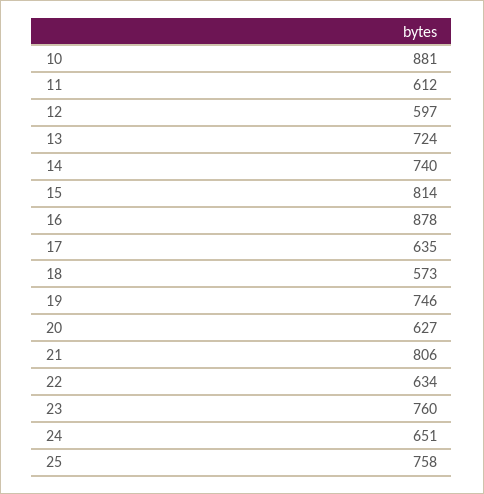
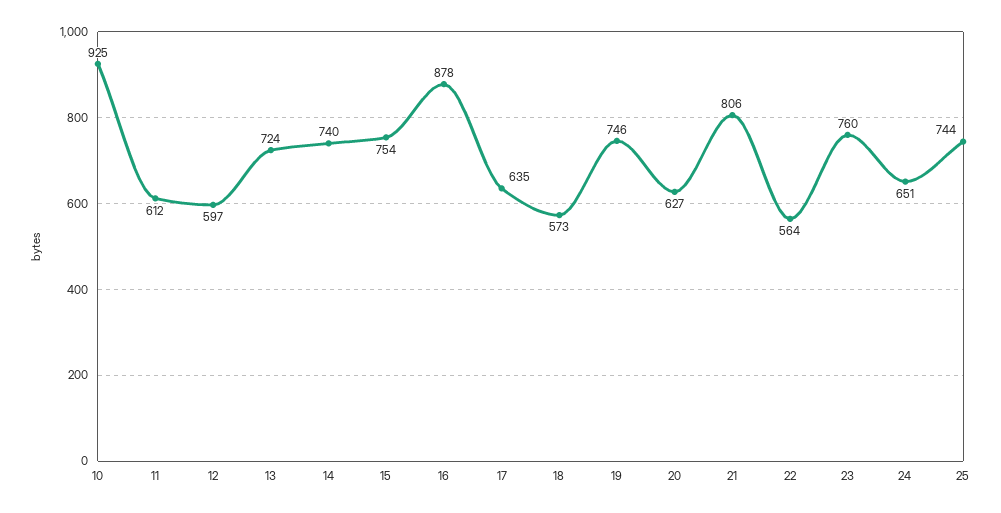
  {
-   "10": 881,
+   "10": 925,
    "11": 612,
    "12": 597,
    "13": 724,
    "14": 740,
-   "15": 814,
+   "15": 754,
    "16": 878,
    "17": 635,
    "18": 573,
    "19": 746,
    "20": 627,
    "21": 806,
-   "22": 634,
+   "22": 564,
    "23": 760,
    "24": 651,
-   "25": 758
+   "25": 744
  }

